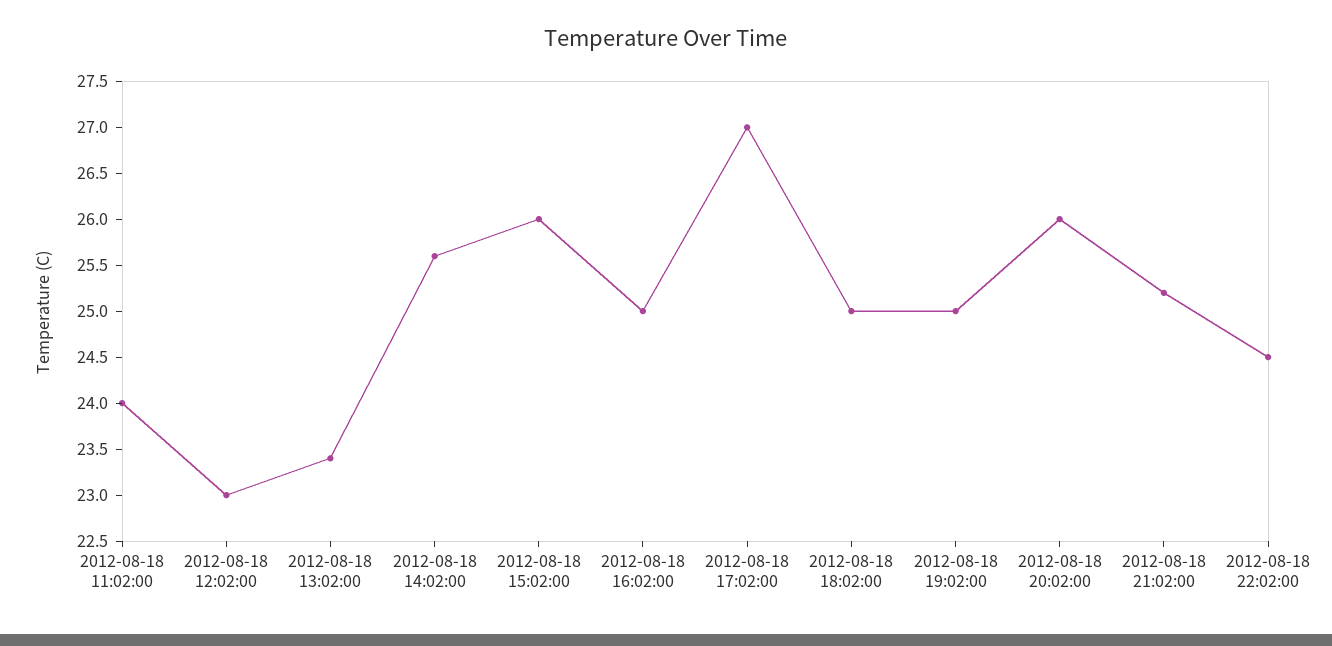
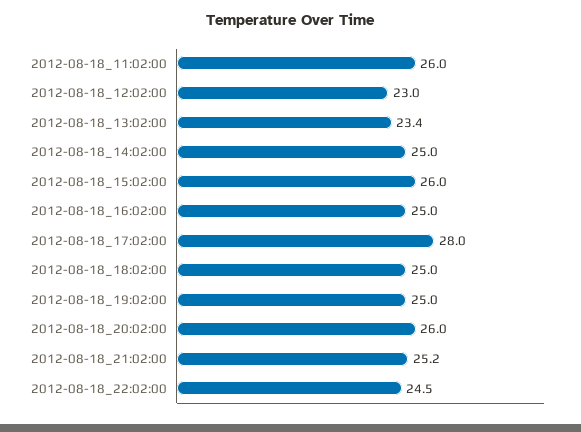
  {
-   "2012-08-18 11:02:00": 24,
+   "2012-08-18 11:02:00": 26,
    "2012-08-18 12:02:00": 23,
    "2012-08-18 13:02:00": 23.4,
-   "2012-08-18 14:02:00": 25.6,
+   "2012-08-18 14:02:00": 25,
    "2012-08-18 15:02:00": 26,
    "2012-08-18 16:02:00": 25,
-   "2012-08-18 17:02:00": 27,
+   "2012-08-18 17:02:00": 28,
    "2012-08-18 18:02:00": 25,
    "2012-08-18 19:02:00": 25,
    "2012-08-18 20:02:00": 26,
    "2012-08-18 21:02:00": 25.2,
    "2012-08-18 22:02:00": 24.5
  }

